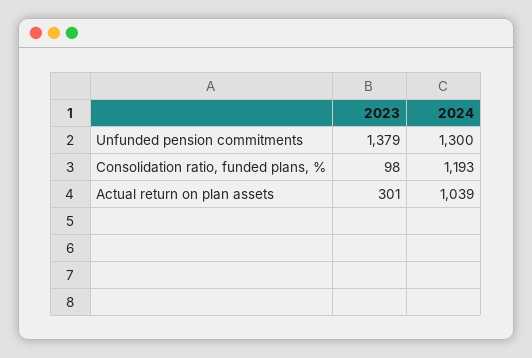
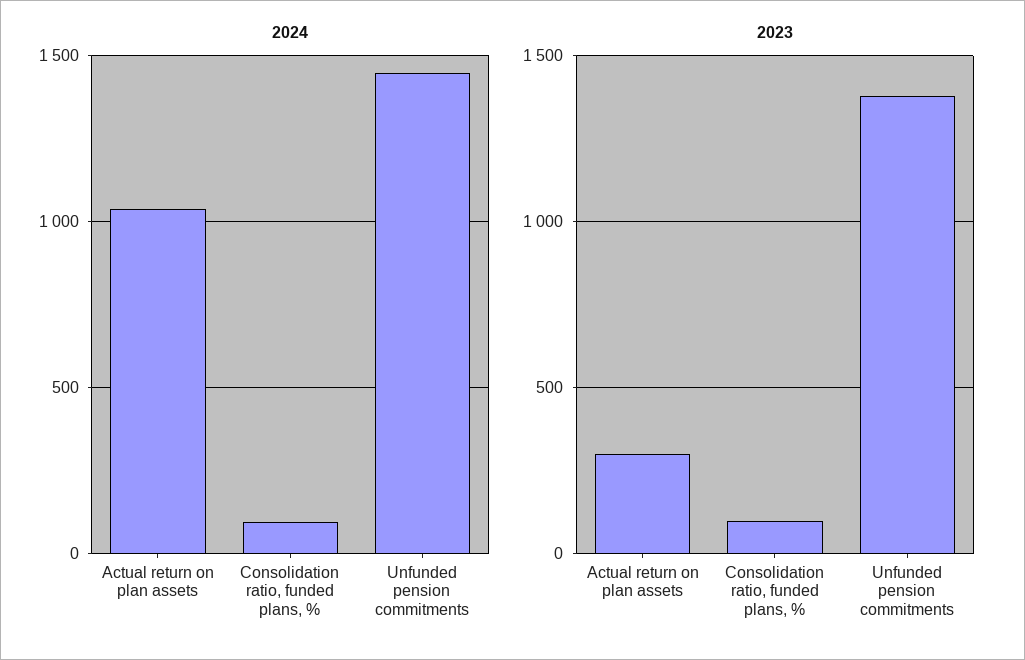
  {
    "2023": {
      "Unfunded pension commitments": 1379,
      "Consolidation ratio, funded plans, %": 98,
      "Actual return on plan assets": 301
    },
    "2024": {
-     "Unfunded pension commitments": 1300,
+     "Unfunded pension commitments": 1450,
-     "Consolidation ratio, funded plans, %": 1193,
+     "Consolidation ratio, funded plans, %": 100,
      "Actual return on plan assets": 1039
    }
  }

